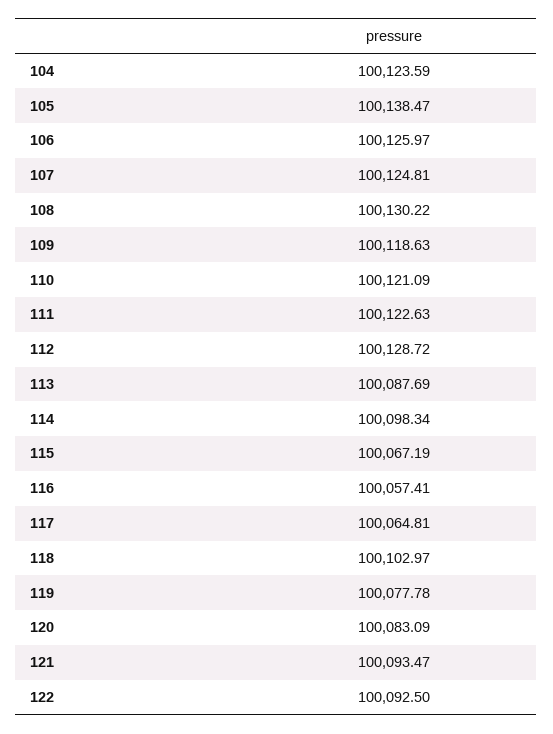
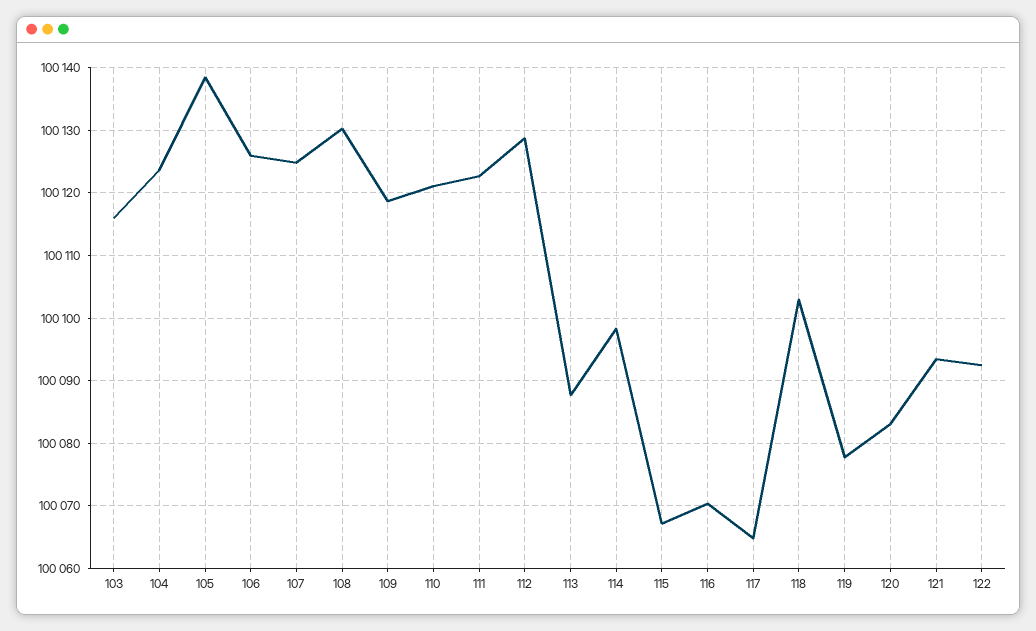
  {
    "104": 100123.59,
    "105": 100138.47,
    "106": 100125.97,
    "107": 100124.81,
    "108": 100130.22,
    "109": 100118.63,
    "110": 100121.09,
    "111": 100122.63,
    "112": 100128.72,
    "113": 100087.69,
    "114": 100098.34,
    "115": 100067.19,
-   "116": 100057.41,
+   "116": 100070,
    "117": 100064.81,
    "118": 100102.97,
    "119": 100077.78,
    "120": 100083.09,
    "121": 100093.47,
-   "122": 100092.5
+   "122": 100092.5,
+   "103": 100116
  }

